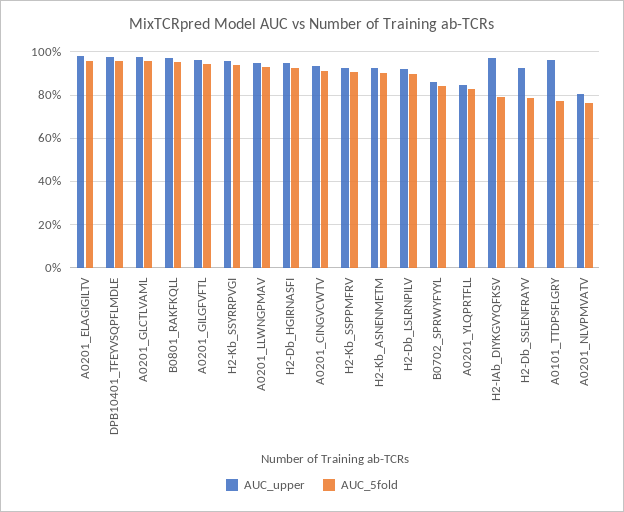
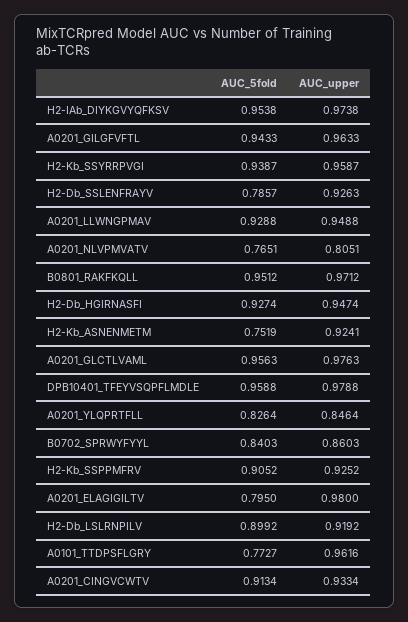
  {
    "AUC_upper": {
      "A0201_ELAGIGILTV": 0.98,
      "DPB10401_TFEYVSQPFLMDLE": 0.9788,
      "A0201_GLCTLVAML": 0.9763,
      "B0801_RAKFKQLL": 0.9712,
      "A0201_GILGFVFTL": 0.9633,
      "H2-Kb_SSYRRPVGI": 0.9587,
      "A0201_LLWNGPMAV": 0.9488,
      "H2-Db_HGIRNASFI": 0.9474,
      "A0201_CINGVCWTV": 0.9334,
      "H2-Kb_SSPPMFRV": 0.9252,
      "H2-Kb_ASNENMETM": 0.9241,
      "H2-Db_LSLRNPILV": 0.9192,
      "B0702_SPRWYFYYL": 0.8603,
      "A0201_YLQPRTFLL": 0.8464,
      "H2-IAb_DIYKGVYQFKSV": 0.9738,
      "H2-Db_SSLENFRAYV": 0.9263,
      "A0101_TTDPSFLGRY": 0.9616,
      "A0201_NLVPMVATV": 0.8051
    },
    "AUC_5fold": {
-     "A0201_ELAGIGILTV": 0.95,
+     "A0201_ELAGIGILTV": 0.795,
      "DPB10401_TFEYVSQPFLMDLE": 0.9588,
      "A0201_GLCTLVAML": 0.9563,
      "B0801_RAKFKQLL": 0.9512,
      "A0201_GILGFVFTL": 0.9433,
      "H2-Kb_SSYRRPVGI": 0.9387,
      "A0201_LLWNGPMAV": 0.9288,
      "H2-Db_HGIRNASFI": 0.9274,
      "A0201_CINGVCWTV": 0.9134,
      "H2-Kb_SSPPMFRV": 0.9052,
-     "H2-Kb_ASNENMETM": 0.9,
+     "H2-Kb_ASNENMETM": 0.7519,
      "H2-Db_LSLRNPILV": 0.8992,
      "B0702_SPRWYFYYL": 0.8403,
      "A0201_YLQPRTFLL": 0.8264,
-     "H2-IAb_DIYKGVYQFKSV": 0.8,
+     "H2-IAb_DIYKGVYQFKSV": 0.9538,
      "H2-Db_SSLENFRAYV": 0.7857,
      "A0101_TTDPSFLGRY": 0.7727,
      "A0201_NLVPMVATV": 0.7651
    }
  }

